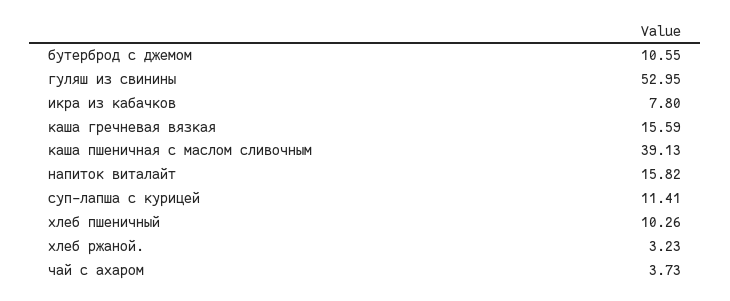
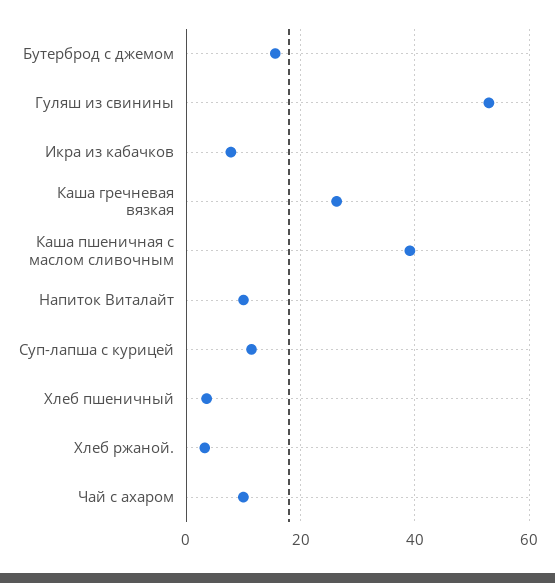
  {
-   "бутерброд с джемом": 10.55,
+   "бутерброд с джемом": 16,
    "гуляш из свинины": 52.95,
    "икра из кабачков": 7.8,
-   "каша гречневая вязкая": 15.59,
+   "каша гречневая вязкая": 26,
    "каша пшеничная с маслом сливочным": 39.13,
-   "напиток виталайт": 15.82,
+   "напиток виталайт": 10,
    "суп-лапша с курицей": 11.41,
-   "хлеб пшеничный": 10.26,
+   "хлеб пшеничный": 4,
    "хлеб ржаной.": 3.23,
-   "чай с ахаром": 3.73
+   "чай с ахаром": 10
  }

